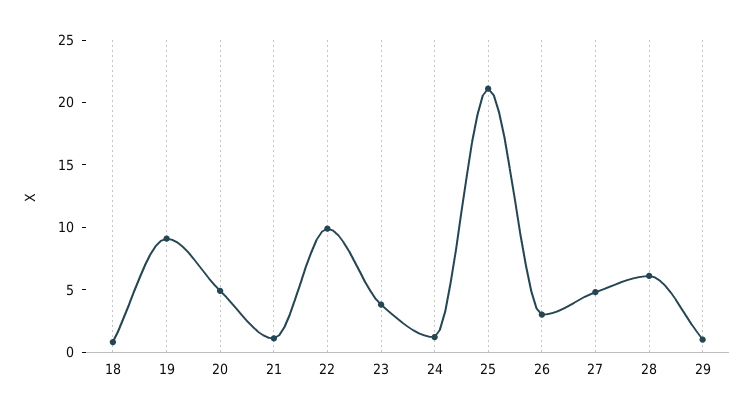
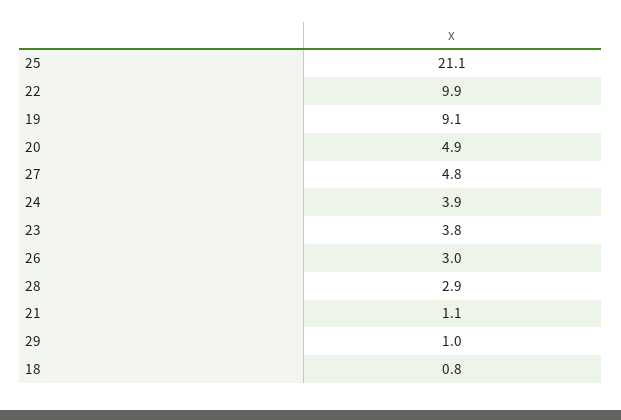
  {
    "18": 0.8,
    "19": 9.1,
    "20": 4.9,
    "21": 1.1,
    "22": 9.9,
    "23": 3.8,
-   "24": 1,
+   "24": 3.9,
    "25": 21.1,
    "26": 3,
    "27": 4.8,
-   "28": 6,
+   "28": 2.9,
    "29": 1
  }

